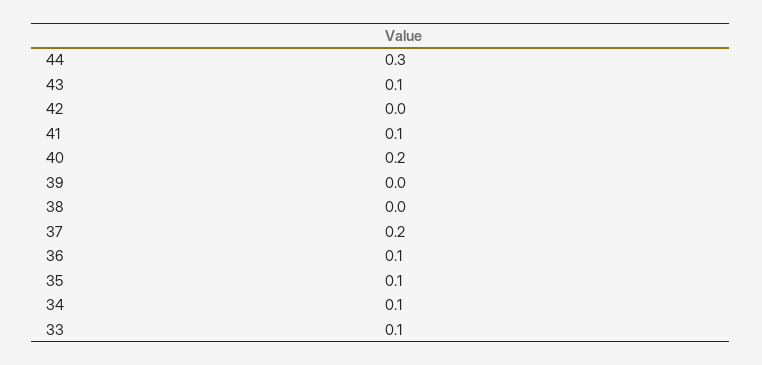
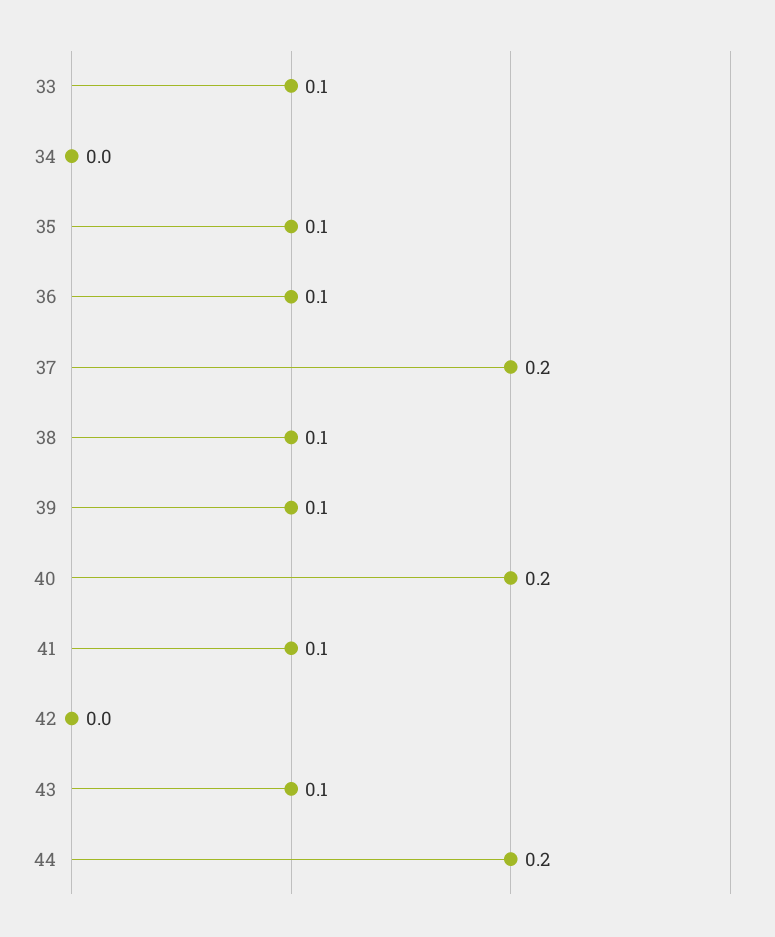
  {
-   "44": 0.3,
+   "44": 0.2,
    "43": 0.1,
    "42": 0,
    "41": 0.1,
    "40": 0.2,
-   "39": 0,
+   "39": 0.1,
-   "38": 0,
+   "38": 0.1,
    "37": 0.2,
    "36": 0.1,
    "35": 0.1,
-   "34": 0.1,
+   "34": 0,
    "33": 0.1
  }

